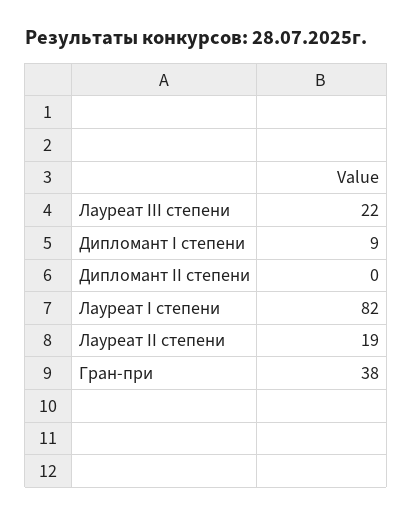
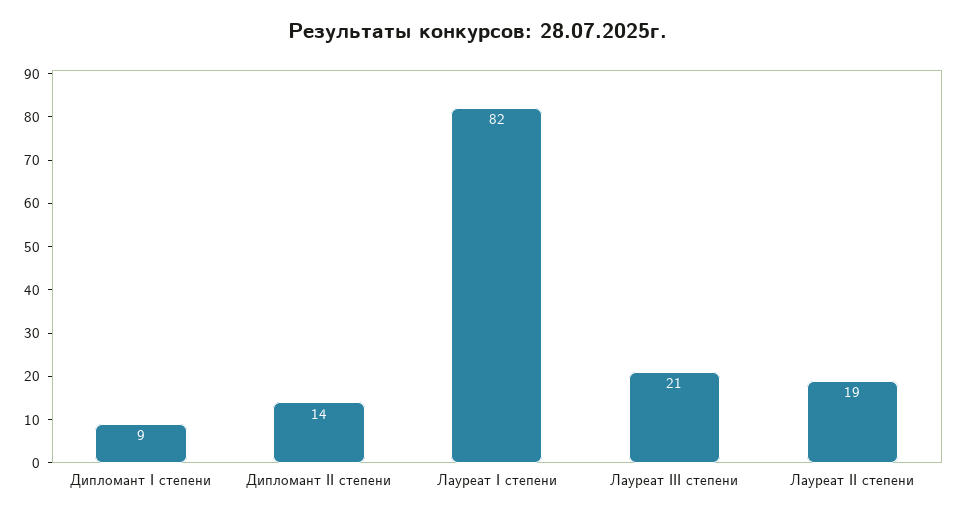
  {
-   "Лауреат III степени": 22,
+   "Лауреат III степени": 21,
    "Дипломант I степени": 9,
-   "Дипломант II степени": 0,
+   "Дипломант II степени": 14,
    "Лауреат I степени": 82,
-   "Лауреат II степени": 19,
+   "Лауреат II степени": 19
-   "Гран-при": 38
  }

